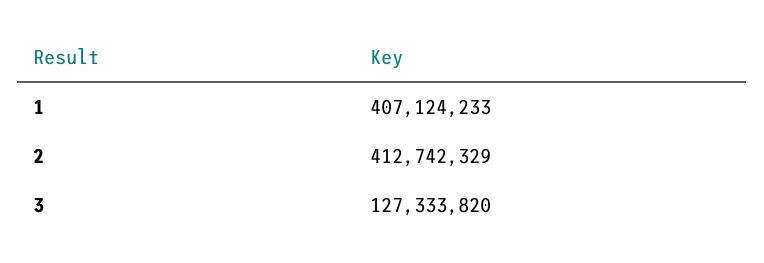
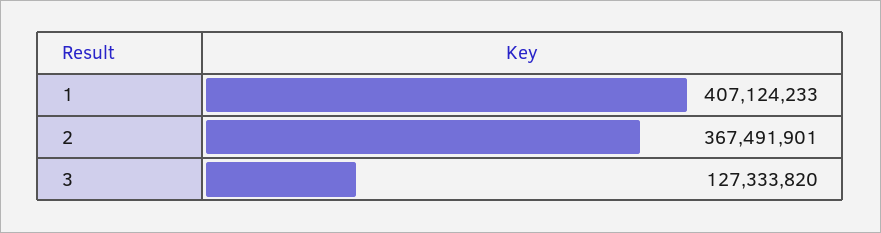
  {
    "1": 407124233,
-   "2": 412742329,
+   "2": 367491901,
    "3": 127333820
  }

